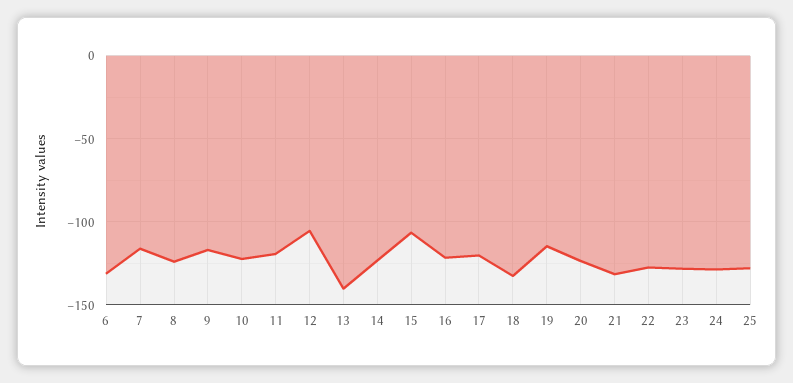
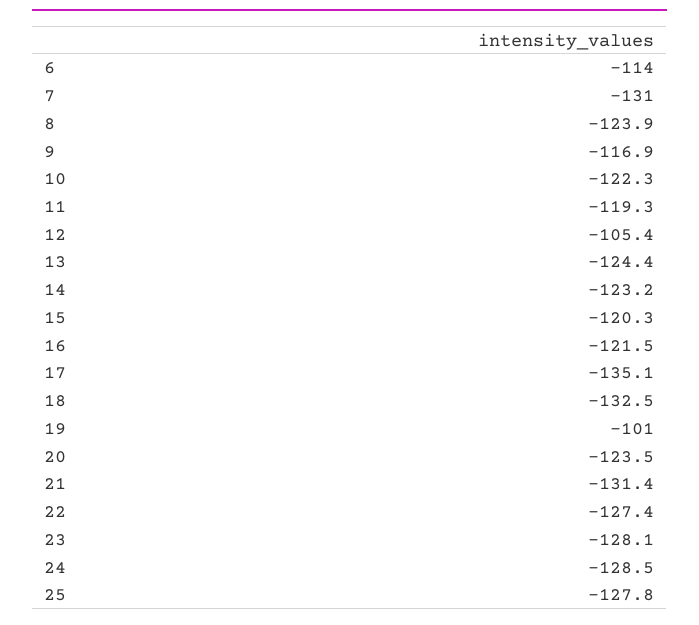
  {
-   "6": -130,
+   "6": -114,
-   "7": -115,
+   "7": -131,
    "8": -123.9,
    "9": -116.9,
    "10": -122.3,
    "11": -119.3,
    "12": -105.4,
-   "13": -140,
+   "13": -124.4,
    "14": -123.2,
-   "15": -105,
+   "15": -120.3,
    "16": -121.5,
-   "17": -120,
+   "17": -135.1,
    "18": -132.5,
-   "19": -115,
+   "19": -101,
    "20": -123.5,
    "21": -131.4,
    "22": -127.4,
    "23": -128.1,
    "24": -128.5,
    "25": -127.8
  }

